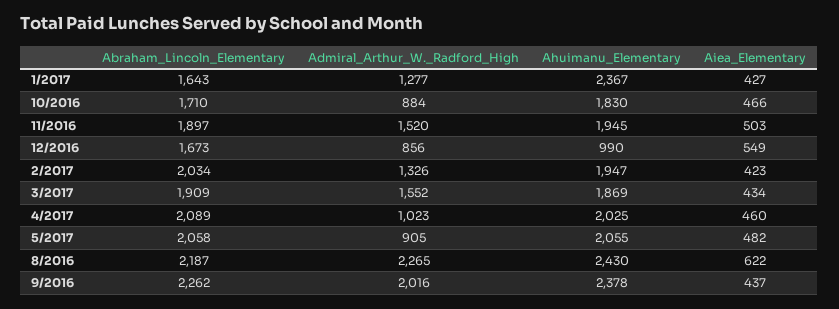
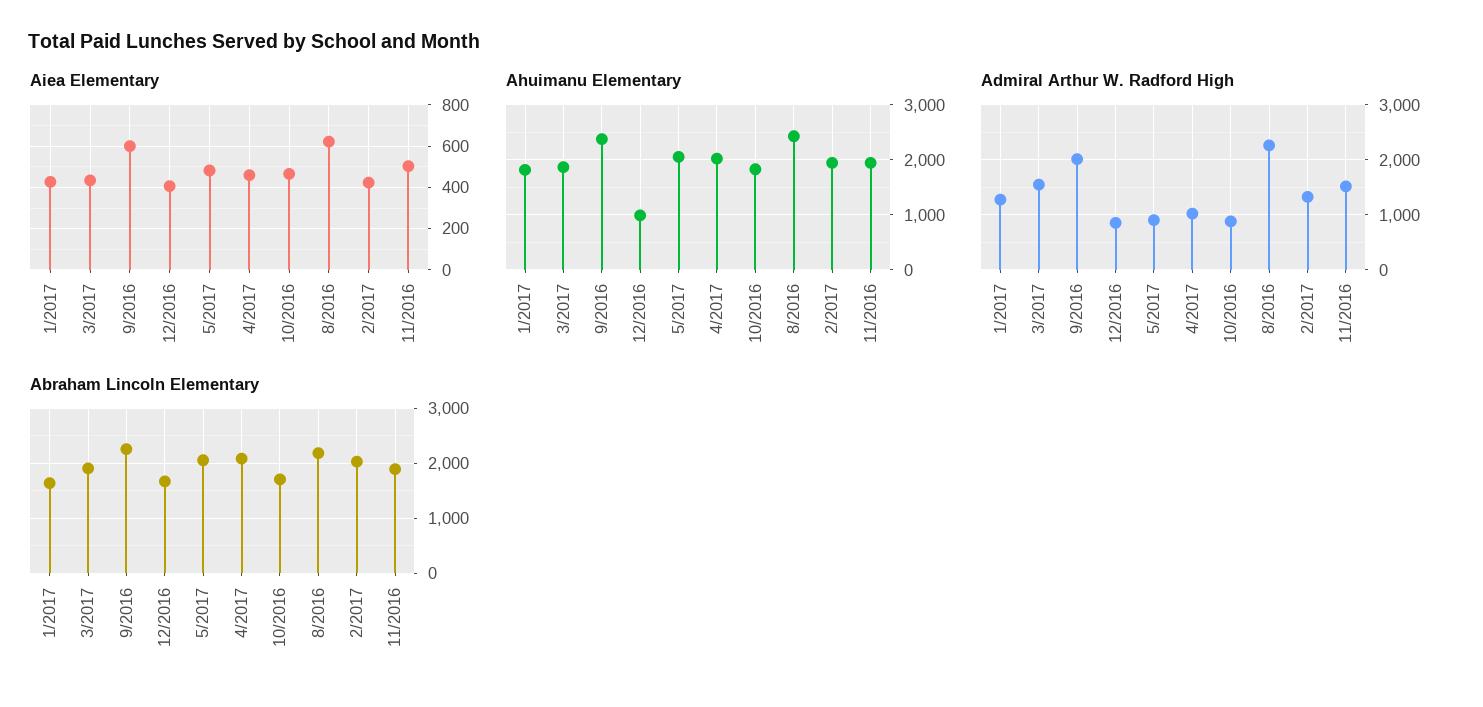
  {
    "Abraham_Lincoln_Elementary": {
      "1/2017": 1643,
      "10/2016": 1710,
      "11/2016": 1897,
      "12/2016": 1673,
      "2/2017": 2034,
      "3/2017": 1909,
      "4/2017": 2089,
      "5/2017": 2058,
      "8/2016": 2187,
      "9/2016": 2262
    },
    "Admiral_Arthur_W._Radford_High": {
      "1/2017": 1277,
      "10/2016": 884,
      "11/2016": 1520,
      "12/2016": 856,
      "2/2017": 1326,
      "3/2017": 1552,
      "4/2017": 1023,
      "5/2017": 905,
      "8/2016": 2265,
      "9/2016": 2016
    },
    "Ahuimanu_Elementary": {
-     "1/2017": 2367,
+     "1/2017": 1800,
      "10/2016": 1830,
      "11/2016": 1945,
      "12/2016": 990,
      "2/2017": 1947,
      "3/2017": 1869,
      "4/2017": 2025,
      "5/2017": 2055,
      "8/2016": 2430,
      "9/2016": 2378
    },
    "Aiea_Elementary": {
      "1/2017": 427,
      "10/2016": 466,
      "11/2016": 503,
-     "12/2016": 549,
+     "12/2016": 400,
      "2/2017": 423,
      "3/2017": 434,
      "4/2017": 460,
      "5/2017": 482,
      "8/2016": 622,
-     "9/2016": 437
+     "9/2016": 600
    }
  }

